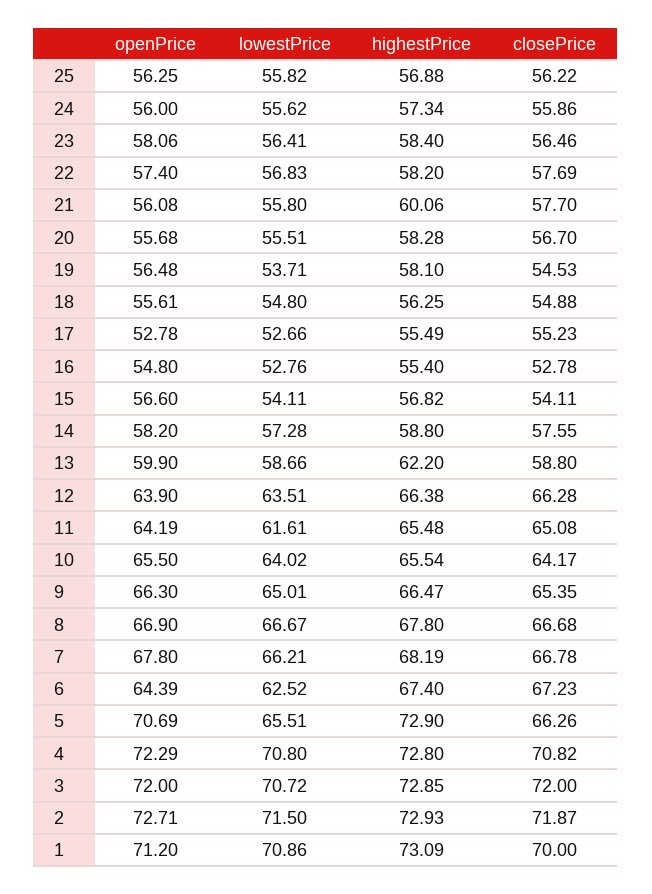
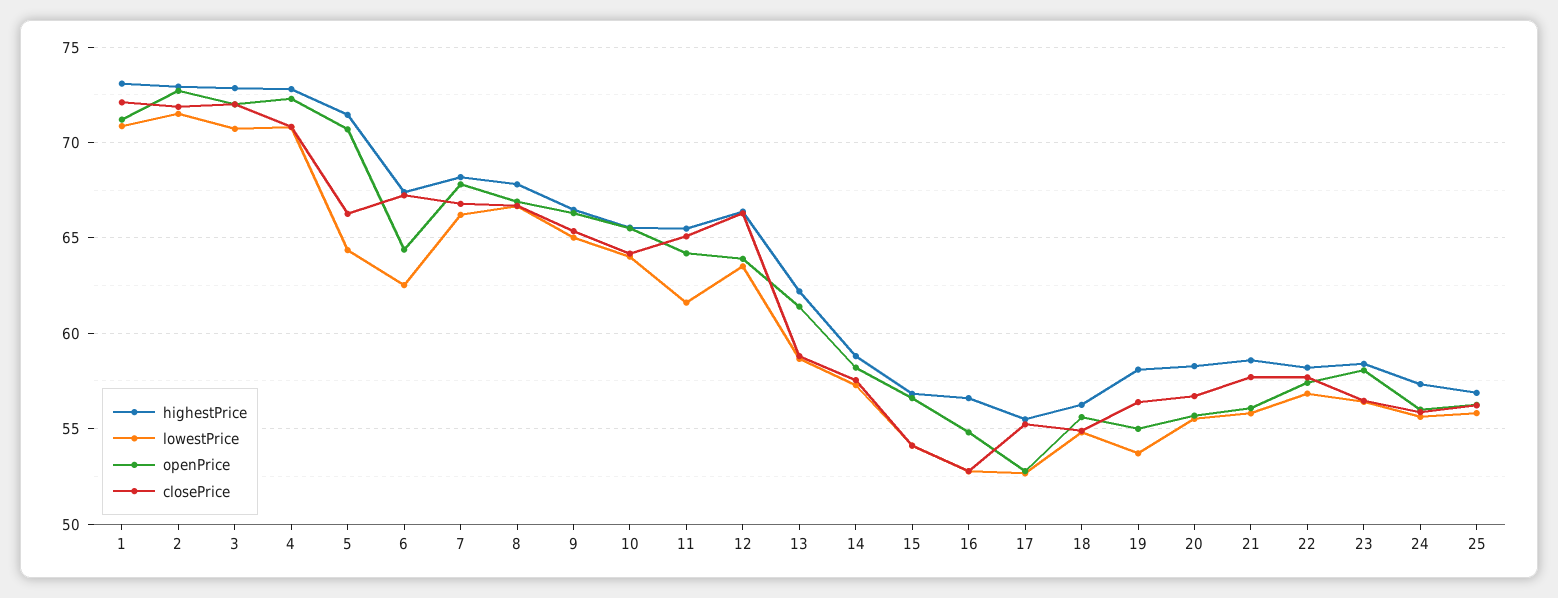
  {
    "openPrice": {
      "25": 56.25,
      "24": 56,
      "23": 58.06,
      "22": 57.4,
      "21": 56.08,
      "20": 55.68,
-     "19": 56.48,
+     "19": 55,
      "18": 55.61,
      "17": 52.78,
      "16": 54.8,
      "15": 56.6,
      "14": 58.2,
-     "13": 59.9,
+     "13": 61.5,
      "12": 63.9,
      "11": 64.19,
      "10": 65.5,
      "9": 66.3,
      "8": 66.9,
      "7": 67.8,
      "6": 64.39,
      "5": 70.69,
      "4": 72.29,
      "3": 72,
      "2": 72.71,
      "1": 71.2
    },
    "lowestPrice": {
      "25": 55.82,
      "24": 55.62,
      "23": 56.41,
      "22": 56.83,
      "21": 55.8,
      "20": 55.51,
      "19": 53.71,
      "18": 54.8,
      "17": 52.66,
      "16": 52.76,
      "15": 54.11,
      "14": 57.28,
      "13": 58.66,
      "12": 63.51,
      "11": 61.61,
      "10": 64.02,
      "9": 65.01,
      "8": 66.67,
      "7": 66.21,
      "6": 62.52,
-     "5": 65.51,
+     "5": 64.5,
      "4": 70.8,
      "3": 70.72,
      "2": 71.5,
      "1": 70.86
    },
    "highestPrice": {
      "25": 56.88,
      "24": 57.34,
      "23": 58.4,
      "22": 58.2,
-     "21": 60.06,
+     "21": 58.5,
      "20": 58.28,
      "19": 58.1,
      "18": 56.25,
      "17": 55.49,
-     "16": 55.4,
+     "16": 56.5,
      "15": 56.82,
      "14": 58.8,
      "13": 62.2,
      "12": 66.38,
      "11": 65.48,
      "10": 65.54,
      "9": 66.47,
      "8": 67.8,
      "7": 68.19,
      "6": 67.4,
-     "5": 72.9,
+     "5": 71.5,
      "4": 72.8,
      "3": 72.85,
      "2": 72.93,
      "1": 73.09
    },
    "closePrice": {
      "25": 56.22,
      "24": 55.86,
      "23": 56.46,
      "22": 57.69,
      "21": 57.7,
      "20": 56.7,
-     "19": 54.53,
+     "19": 56.5,
      "18": 54.88,
      "17": 55.23,
      "16": 52.78,
      "15": 54.11,
      "14": 57.55,
      "13": 58.8,
      "12": 66.28,
      "11": 65.08,
      "10": 64.17,
      "9": 65.35,
      "8": 66.68,
      "7": 66.78,
      "6": 67.23,
      "5": 66.26,
      "4": 70.82,
      "3": 72,
      "2": 71.87,
-     "1": 70
+     "1": 72
    }
  }

